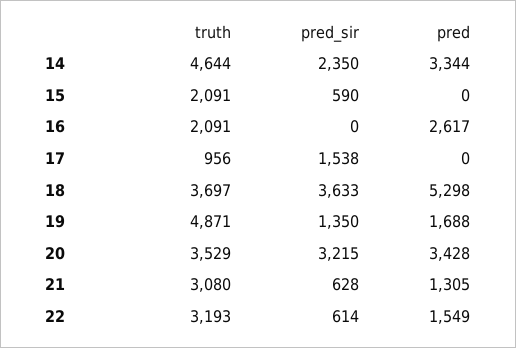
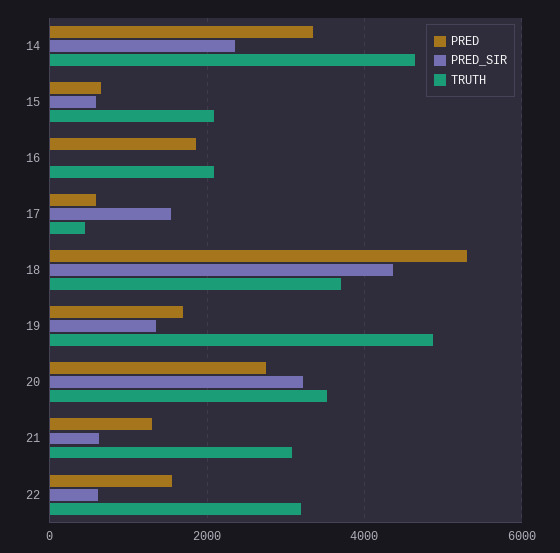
  {
    "truth": {
      "14": 4644,
      "15": 2091,
      "16": 2091,
-     "17": 956,
+     "17": 400,
      "18": 3697,
      "19": 4871,
      "20": 3529,
      "21": 3080,
      "22": 3193
    },
    "pred_sir": {
      "14": 2350,
      "15": 590,
      "16": 0,
      "17": 1538,
-     "18": 3633,
+     "18": 4400,
      "19": 1350,
      "20": 3215,
      "21": 628,
      "22": 614
    },
    "pred": {
      "14": 3344,
-     "15": 0,
+     "15": 600,
-     "16": 2617,
+     "16": 1800,
-     "17": 0,
+     "17": 600,
      "18": 5298,
      "19": 1688,
-     "20": 3428,
+     "20": 2800,
      "21": 1305,
      "22": 1549
    }
  }

